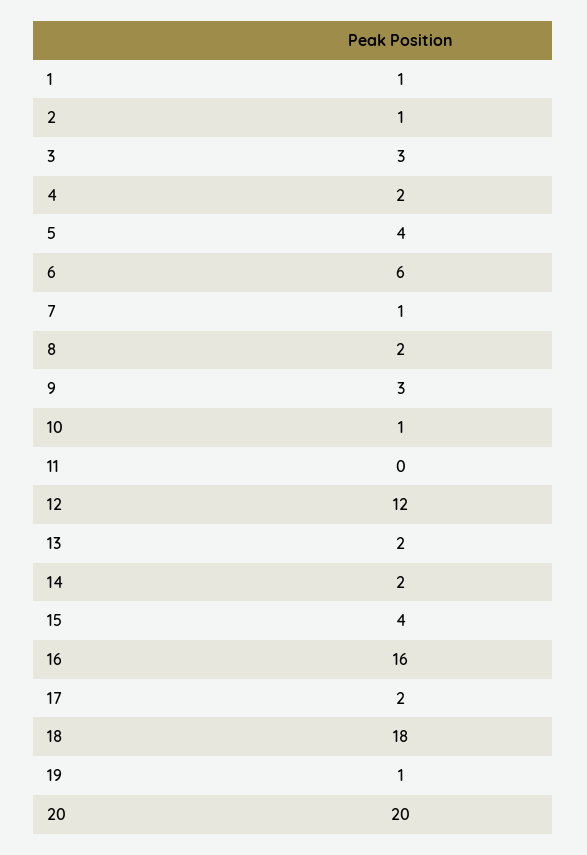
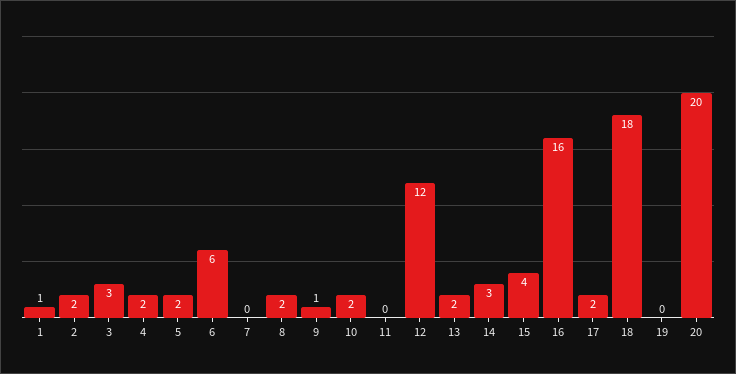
  {
    "1": 1,
-   "2": 1,
+   "2": 2,
    "3": 3,
    "4": 2,
-   "5": 4,
+   "5": 2,
    "6": 6,
-   "7": 1,
+   "7": 0,
    "8": 2,
-   "9": 3,
+   "9": 1,
-   "10": 1,
+   "10": 2,
    "11": 0,
    "12": 12,
    "13": 2,
-   "14": 2,
+   "14": 3,
    "15": 4,
    "16": 16,
    "17": 2,
    "18": 18,
-   "19": 1,
+   "19": 0,
    "20": 20
  }

